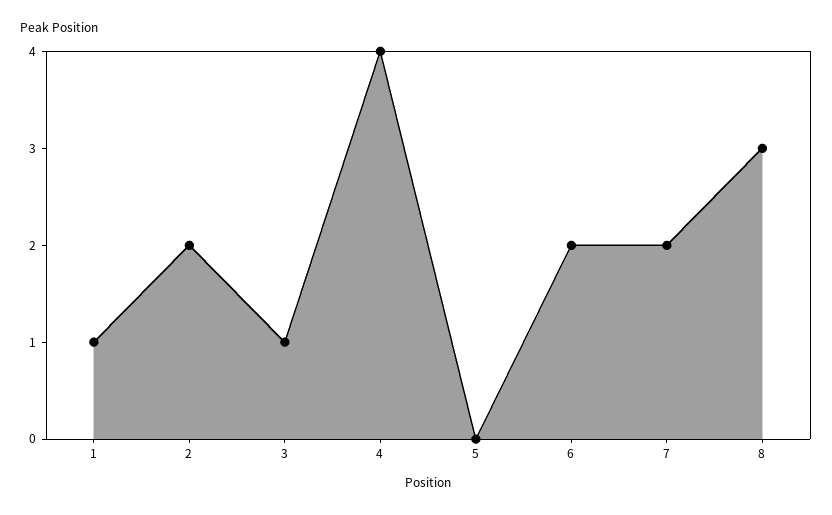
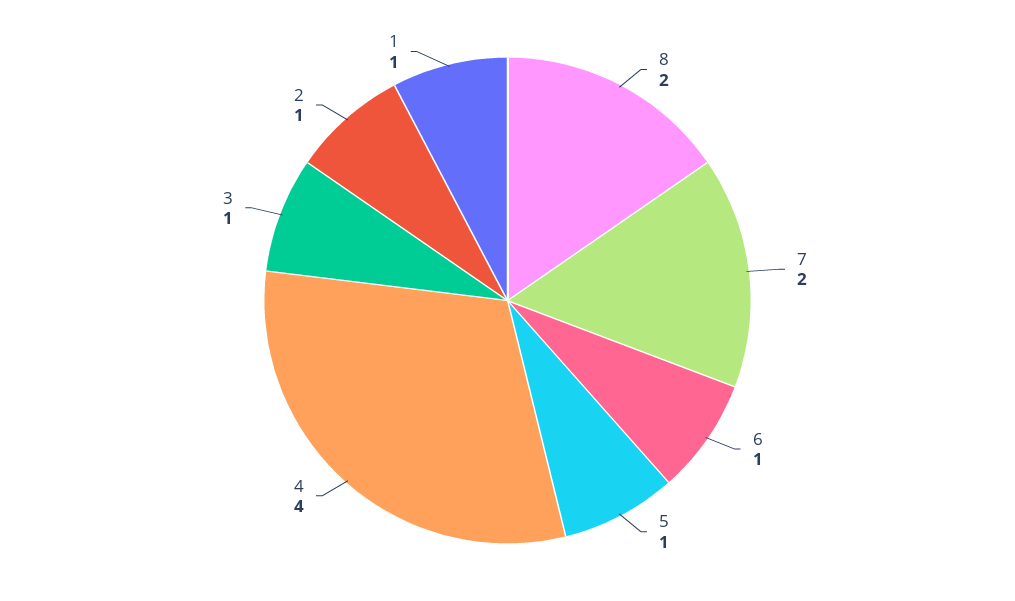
  {
    "1": 1,
-   "2": 2,
+   "2": 1,
    "3": 1,
    "4": 4,
-   "5": 0,
+   "5": 1,
-   "6": 2,
+   "6": 1,
    "7": 2,
-   "8": 3
+   "8": 2
  }

